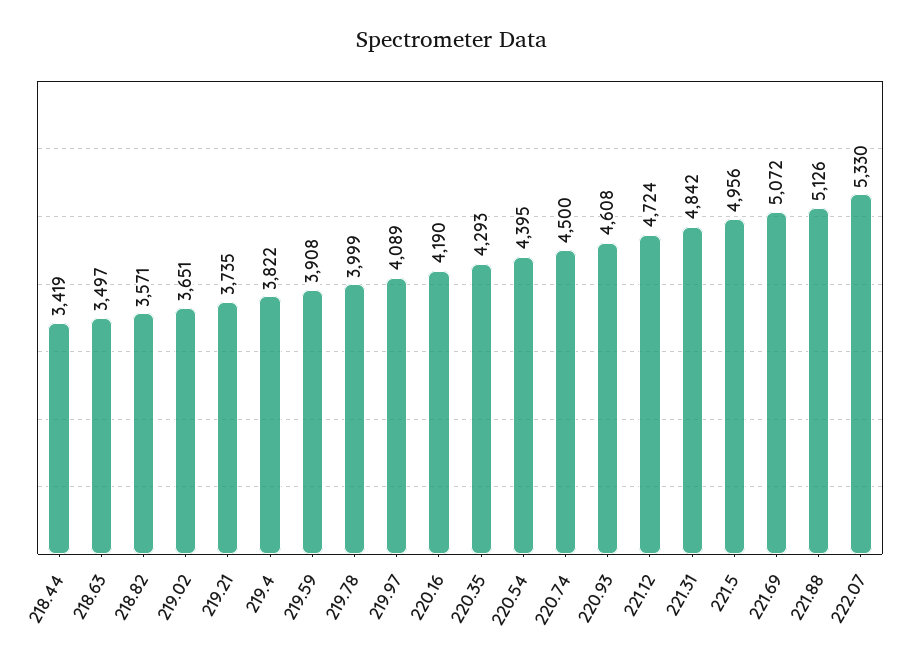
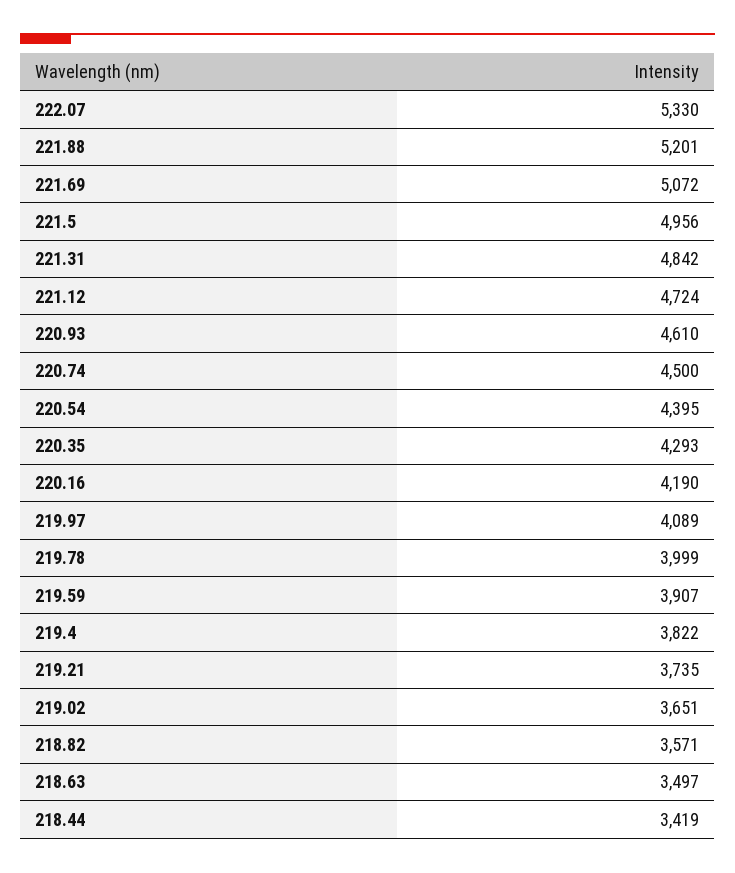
  {
    "218.44": 3419,
    "218.63": 3497,
    "218.82": 3571,
    "219.02": 3651,
    "219.21": 3735,
    "219.4": 3822,
-   "219.59": 3908,
+   "219.59": 3907,
    "219.78": 3999,
    "219.97": 4089,
    "220.16": 4190,
    "220.35": 4293,
    "220.54": 4395,
    "220.74": 4500,
-   "220.93": 4608,
+   "220.93": 4610,
    "221.12": 4724,
    "221.31": 4842,
    "221.5": 4956,
    "221.69": 5072,
-   "221.88": 5126,
+   "221.88": 5201,
    "222.07": 5330
  }

